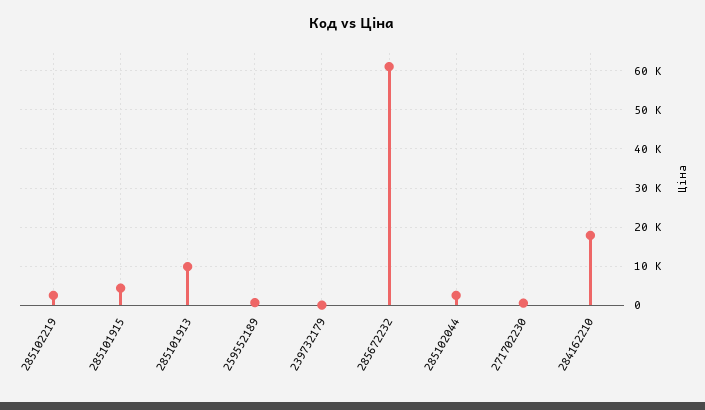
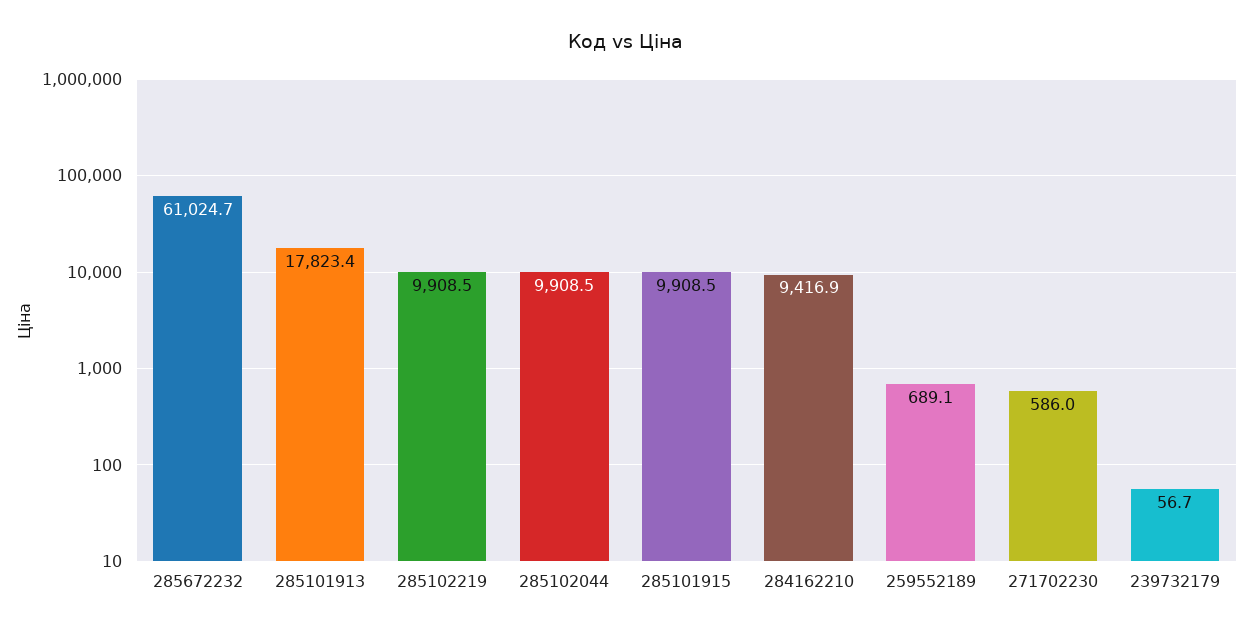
  {
-   "285102219": 2000,
+   "285102219": 9908.5,
-   "285101915": 4000,
+   "285101915": 9908.5,
-   "285101913": 10000,
+   "285101913": 17823.4,
    "259552189": 689.1,
    "239732179": 56.7,
    "285672232": 61024.7,
-   "285102044": 2000,
+   "285102044": 9908.5,
    "271702230": 586,
-   "284162210": 18000
+   "284162210": 9416.9
  }

